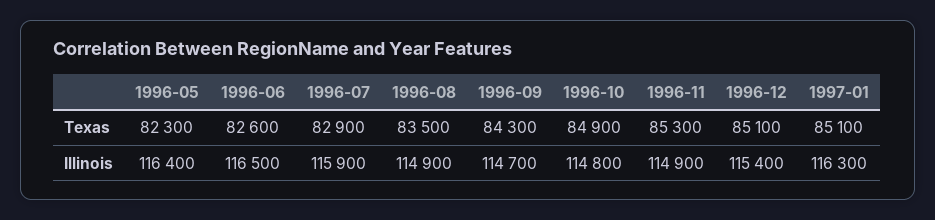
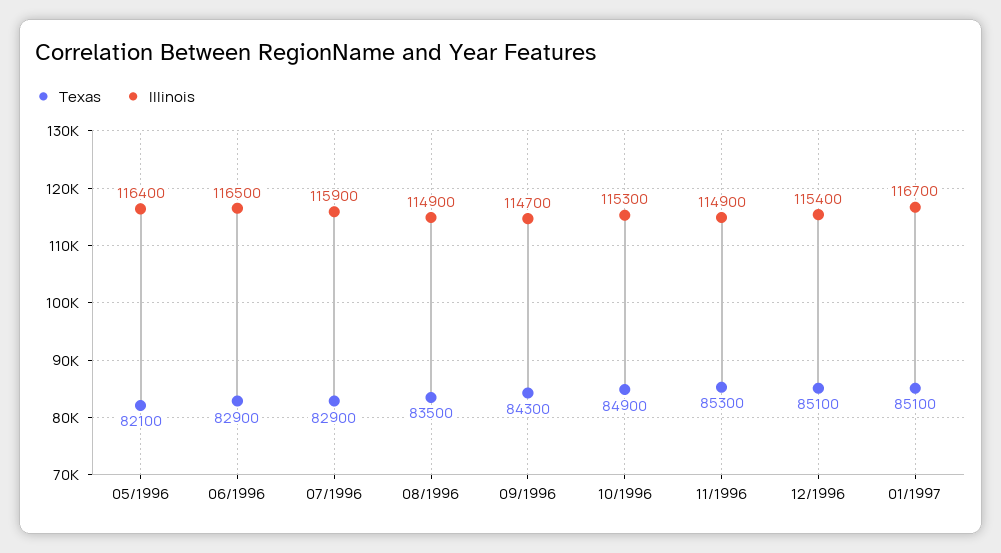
  {
    "Texas": {
-     "1996-05": 82300,
+     "1996-05": 82100,
-     "1996-06": 82600,
+     "1996-06": 82900,
      "1996-07": 82900,
      "1996-08": 83500,
      "1996-09": 84300,
      "1996-10": 84900,
      "1996-11": 85300,
      "1996-12": 85100,
      "1997-01": 85100
    },
    "Illinois": {
      "1996-05": 116400,
      "1996-06": 116500,
      "1996-07": 115900,
      "1996-08": 114900,
      "1996-09": 114700,
-     "1996-10": 114800,
+     "1996-10": 115300,
      "1996-11": 114900,
      "1996-12": 115400,
-     "1997-01": 116300
+     "1997-01": 116700
    }
  }

